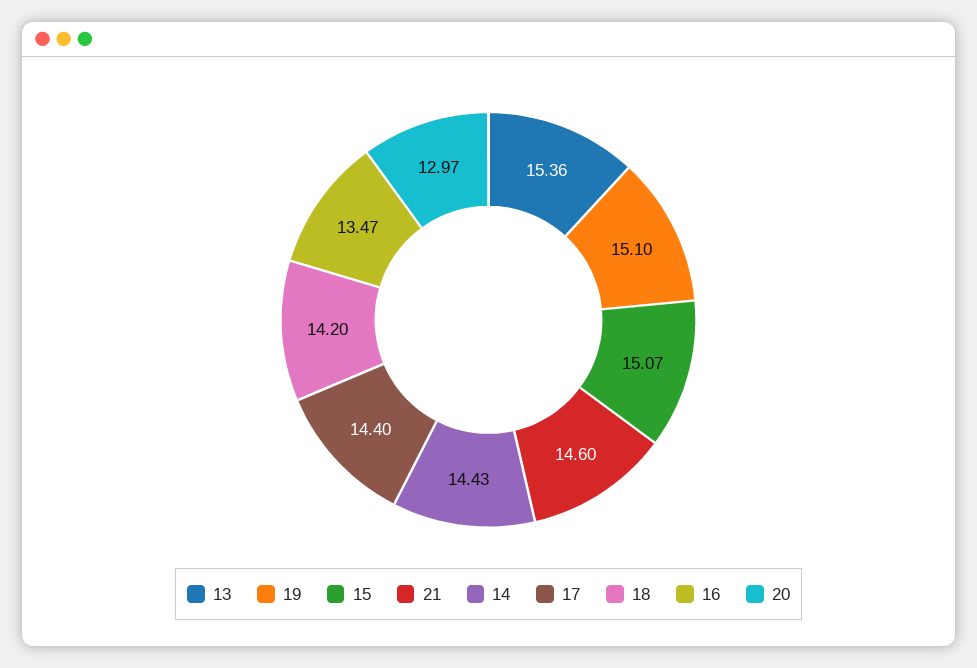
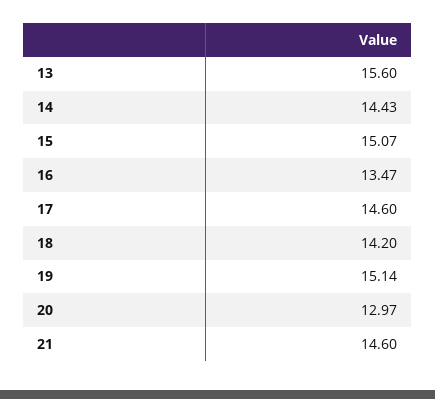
  {
-   "13": 15.36,
+   "13": 15.6,
-   "19": 15.1,
+   "19": 15.14,
    "15": 15.07,
    "21": 14.6,
    "14": 14.43,
-   "17": 14.4,
+   "17": 14.6,
    "18": 14.2,
    "16": 13.47,
    "20": 12.97
  }

